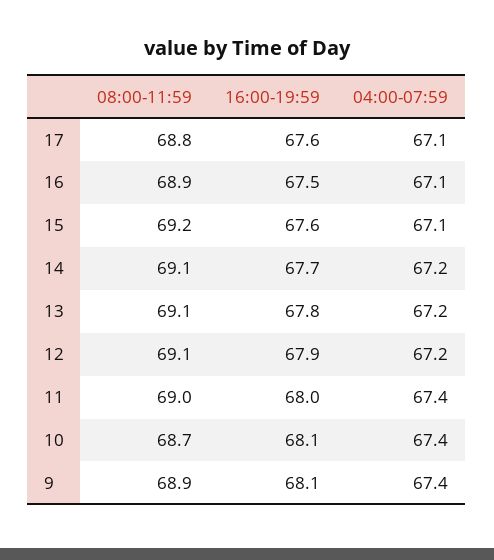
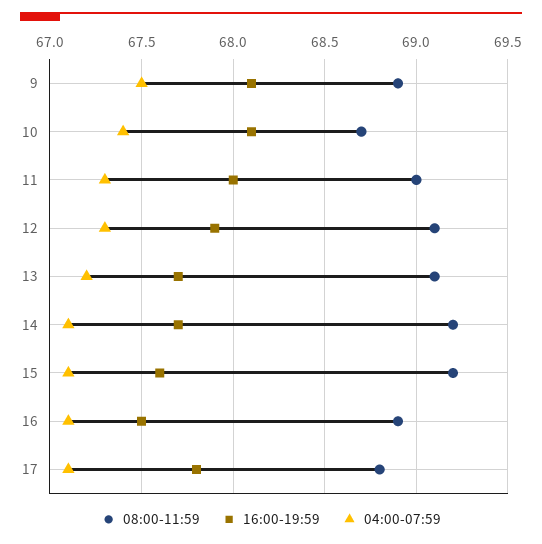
  {
    "08:00-11:59": {
      "17": 68.8,
      "16": 68.9,
      "15": 69.2,
-     "14": 69.1,
+     "14": 69.2,
      "13": 69.1,
      "12": 69.1,
      "11": 69,
      "10": 68.7,
      "9": 68.9
    },
    "16:00-19:59": {
-     "17": 67.6,
+     "17": 67.8,
      "16": 67.5,
      "15": 67.6,
      "14": 67.7,
-     "13": 67.8,
+     "13": 67.7,
      "12": 67.9,
      "11": 68,
      "10": 68.1,
      "9": 68.1
    },
    "04:00-07:59": {
      "17": 67.1,
      "16": 67.1,
      "15": 67.1,
-     "14": 67.2,
+     "14": 67.1,
      "13": 67.2,
-     "12": 67.2,
+     "12": 67.3,
-     "11": 67.4,
+     "11": 67.3,
      "10": 67.4,
-     "9": 67.4
+     "9": 67.5
    }
  }

